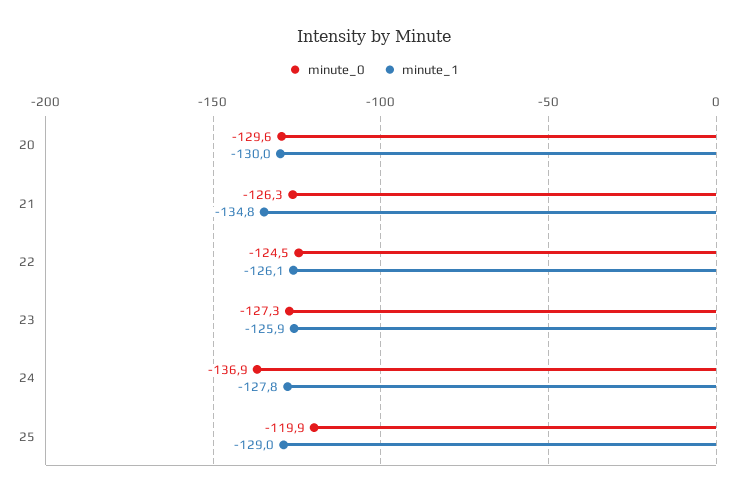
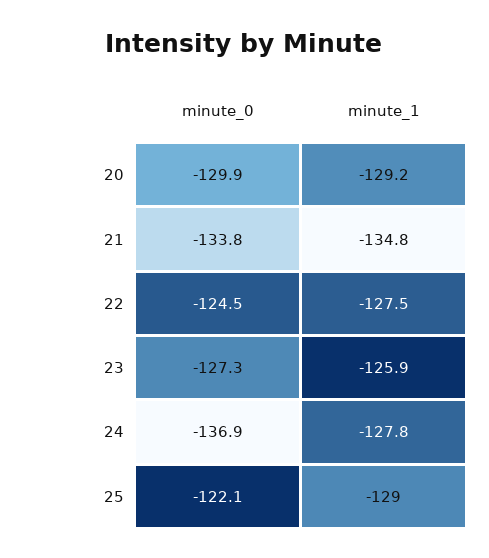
  {
    "minute_0": {
-     "20": -129.6,
+     "20": -129.9,
-     "21": -126.3,
+     "21": -133.8,
      "22": -124.5,
      "23": -127.3,
      "24": -136.9,
-     "25": -119.9
+     "25": -122.1
    },
    "minute_1": {
-     "20": -130,
+     "20": -129.2,
      "21": -134.8,
-     "22": -126.1,
+     "22": -127.5,
      "23": -125.9,
      "24": -127.8,
      "25": -129
    }
  }

